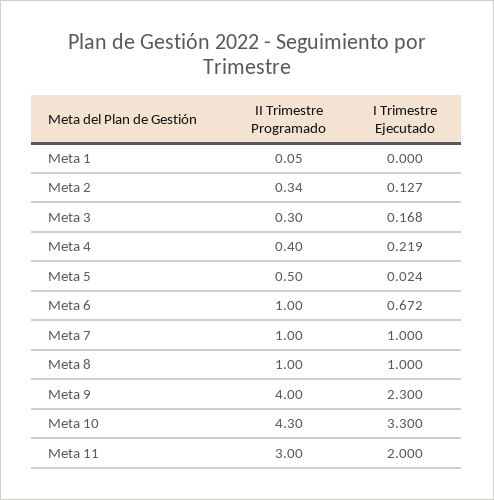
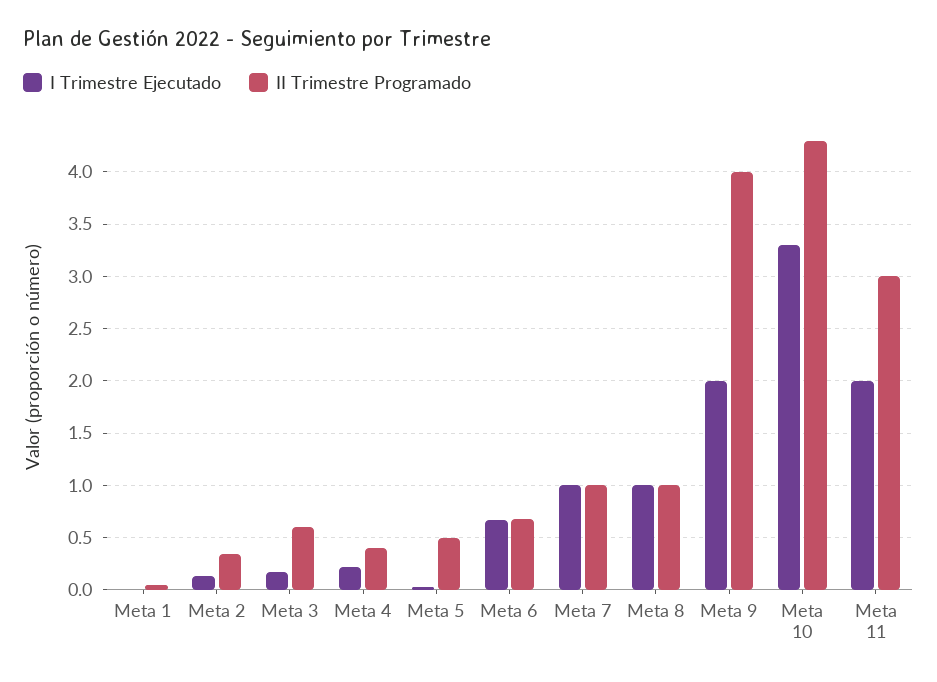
  {
    "II Trimestre Programado": {
      "Meta 1": 0.05,
      "Meta 2": 0.34,
-     "Meta 3": 0.3,
+     "Meta 3": 0.6,
      "Meta 4": 0.4,
      "Meta 5": 0.5,
-     "Meta 6": 1,
+     "Meta 6": 0.7,
      "Meta 7": 1,
      "Meta 8": 1,
      "Meta 9": 4,
      "Meta 10": 4.3,
      "Meta 11": 3
    },
    "I Trimestre Ejecutado": {
      "Meta 1": 0,
      "Meta 2": 0.127,
      "Meta 3": 0.168,
      "Meta 4": 0.219,
      "Meta 5": 0.024,
      "Meta 6": 0.672,
      "Meta 7": 1,
      "Meta 8": 1,
-     "Meta 9": 2.3,
+     "Meta 9": 2,
      "Meta 10": 3.3,
      "Meta 11": 2
    }
  }

